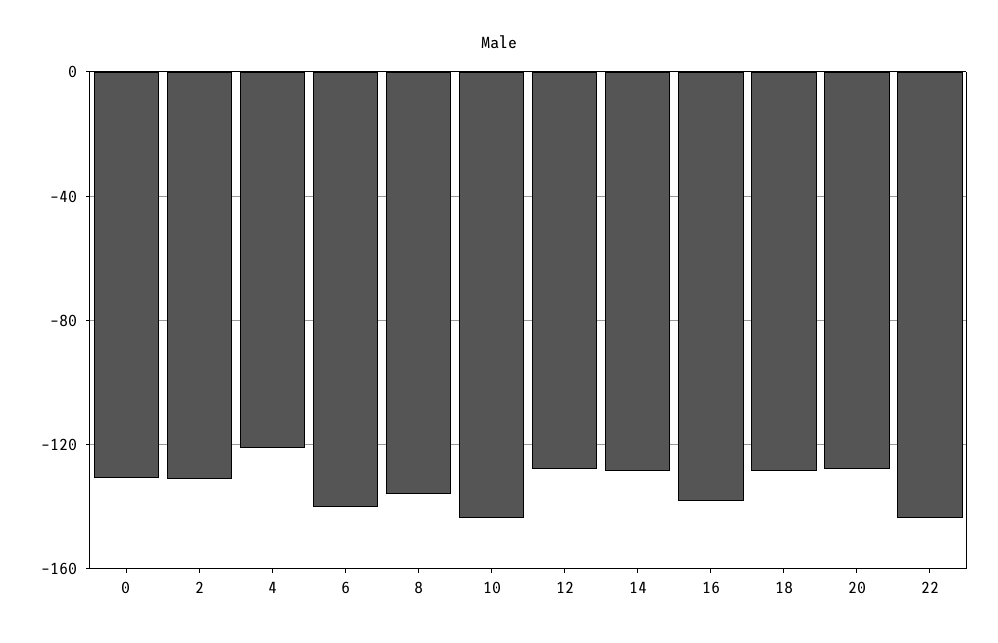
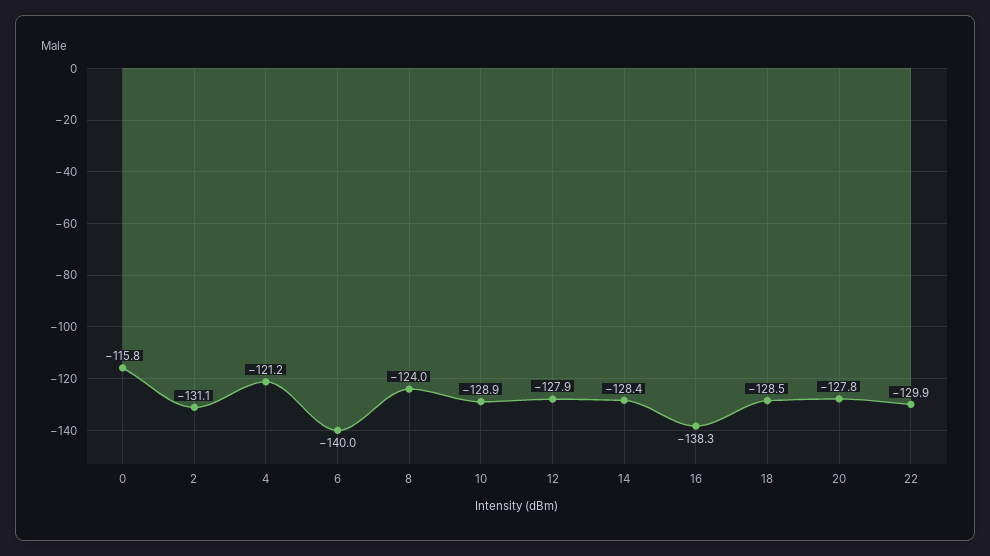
  {
-   "0": -130,
+   "0": -115.8,
    "2": -131.1,
    "4": -121.2,
    "6": -140,
-   "8": -135,
+   "8": -124,
-   "10": -145,
+   "10": -128.9,
    "12": -127.9,
    "14": -128.4,
    "16": -138.3,
    "18": -128.5,
    "20": -127.8,
-   "22": -145
+   "22": -129.9
  }

